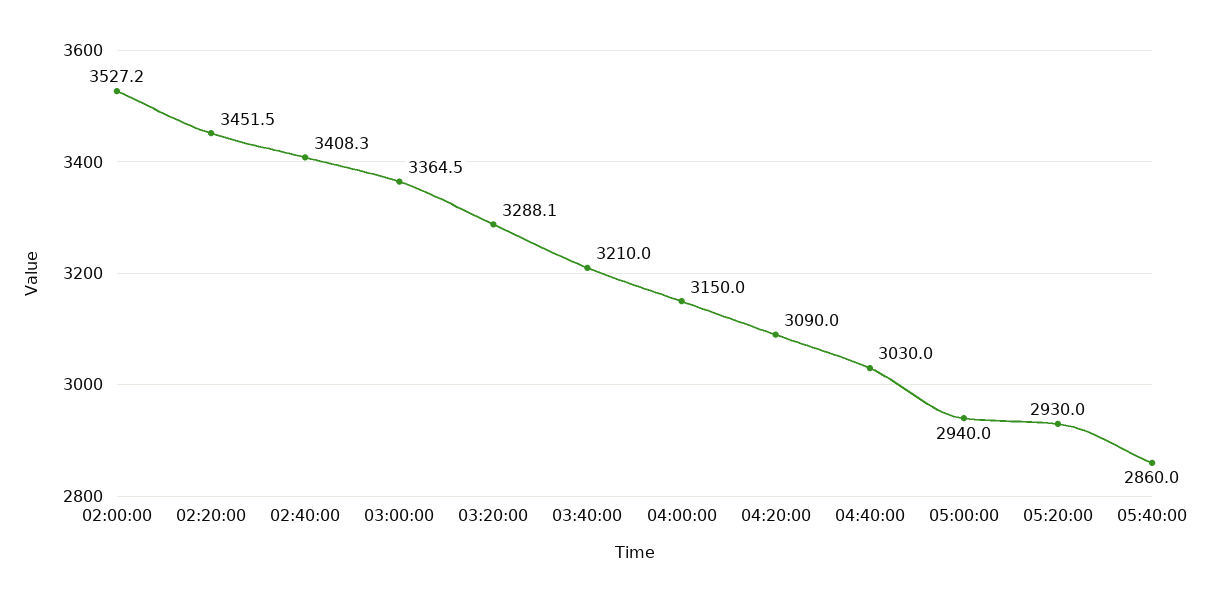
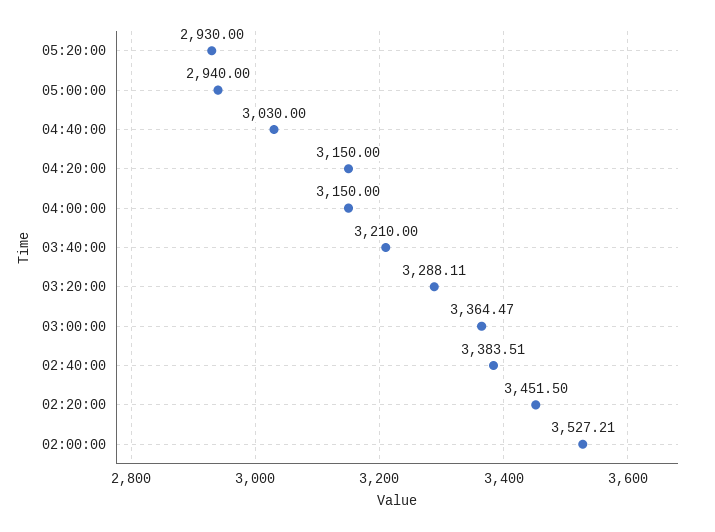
  {
    "02:00:00": 3527.21,
    "02:20:00": 3451.5,
-   "02:40:00": 3408.3,
+   "02:40:00": 3383.51,
    "03:00:00": 3364.47,
    "03:20:00": 3288.11,
    "03:40:00": 3210,
    "04:00:00": 3150,
-   "04:20:00": 3090,
+   "04:20:00": 3150,
    "04:40:00": 3030,
    "05:00:00": 2940,
-   "05:20:00": 2930,
+   "05:20:00": 2930
-   "05:40:00": 2860
  }

